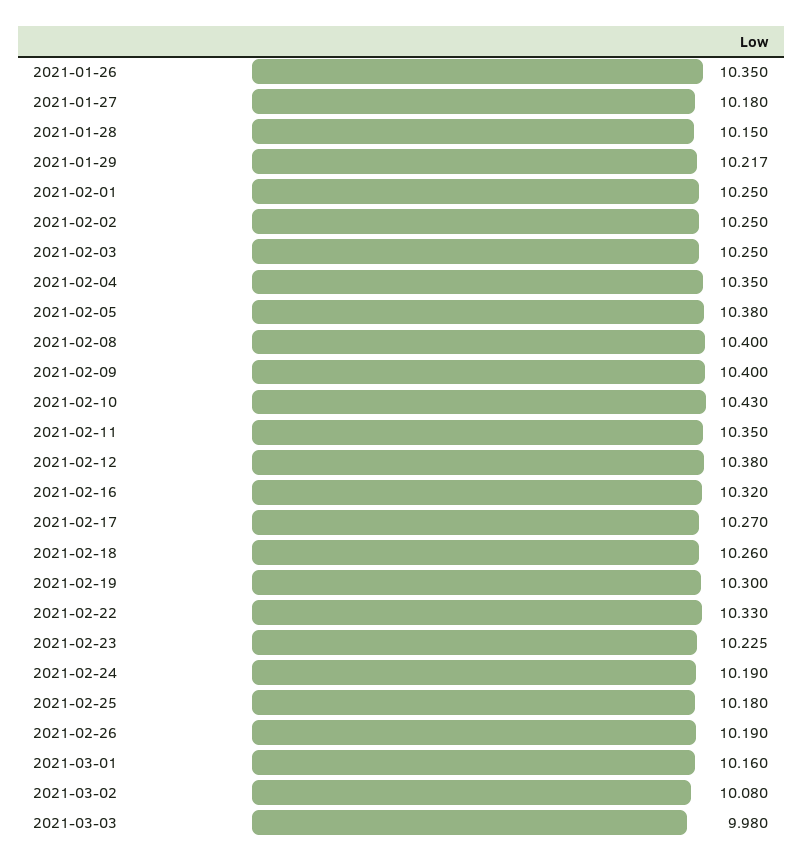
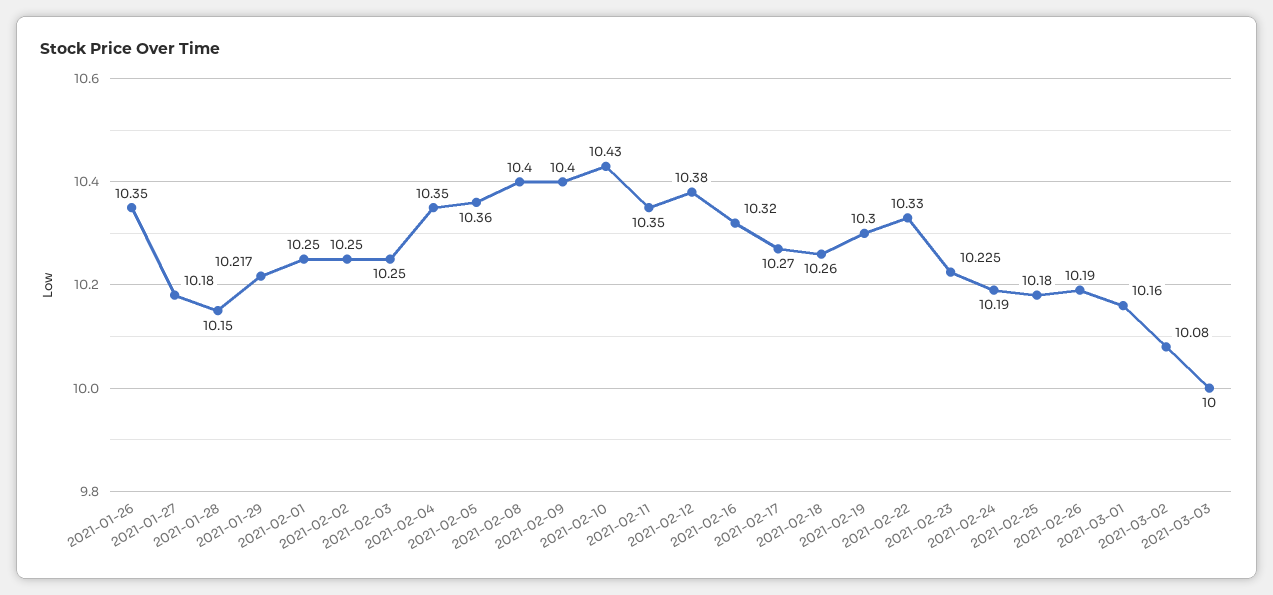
  {
    "2021-01-26": 10.35,
    "2021-01-27": 10.18,
    "2021-01-28": 10.15,
    "2021-01-29": 10.217,
    "2021-02-01": 10.25,
    "2021-02-02": 10.25,
    "2021-02-03": 10.25,
    "2021-02-04": 10.35,
-   "2021-02-05": 10.38,
+   "2021-02-05": 10.36,
    "2021-02-08": 10.4,
    "2021-02-09": 10.4,
    "2021-02-10": 10.43,
    "2021-02-11": 10.35,
    "2021-02-12": 10.38,
    "2021-02-16": 10.32,
    "2021-02-17": 10.27,
    "2021-02-18": 10.26,
    "2021-02-19": 10.3,
    "2021-02-22": 10.33,
    "2021-02-23": 10.225,
    "2021-02-24": 10.19,
    "2021-02-25": 10.18,
    "2021-02-26": 10.19,
    "2021-03-01": 10.16,
    "2021-03-02": 10.08,
-   "2021-03-03": 9.98
+   "2021-03-03": 10
  }

